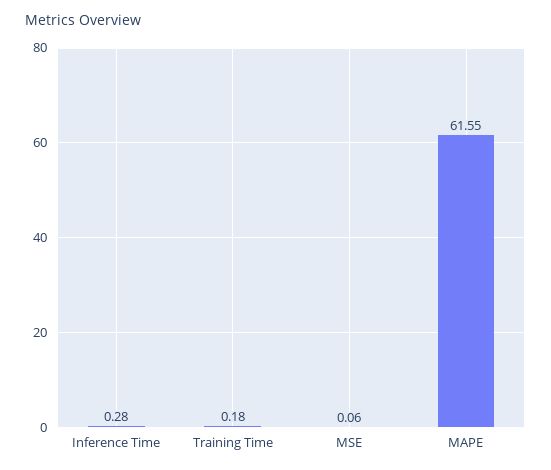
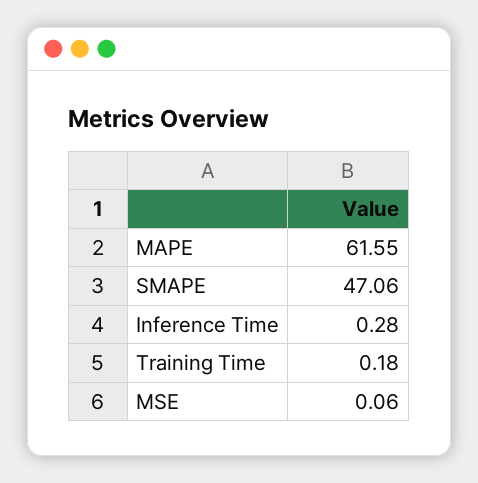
  {
    "Inference Time": 0.28,
    "Training Time": 0.18,
    "MSE": 0.06,
-   "MAPE": 61.55
+   "MAPE": 61.55,
+   "SMAPE": 47.06
  }

